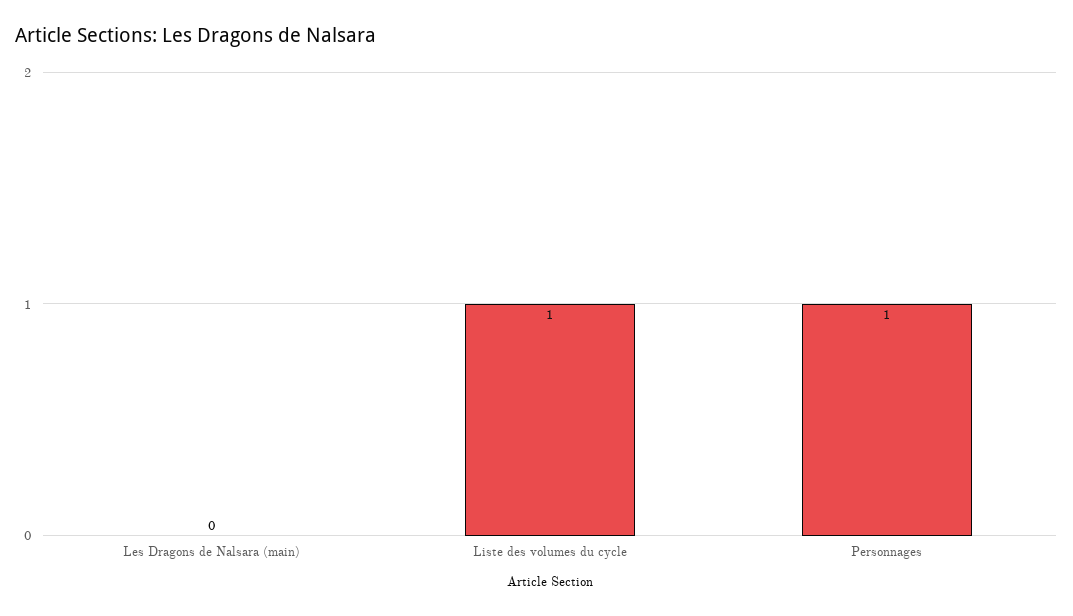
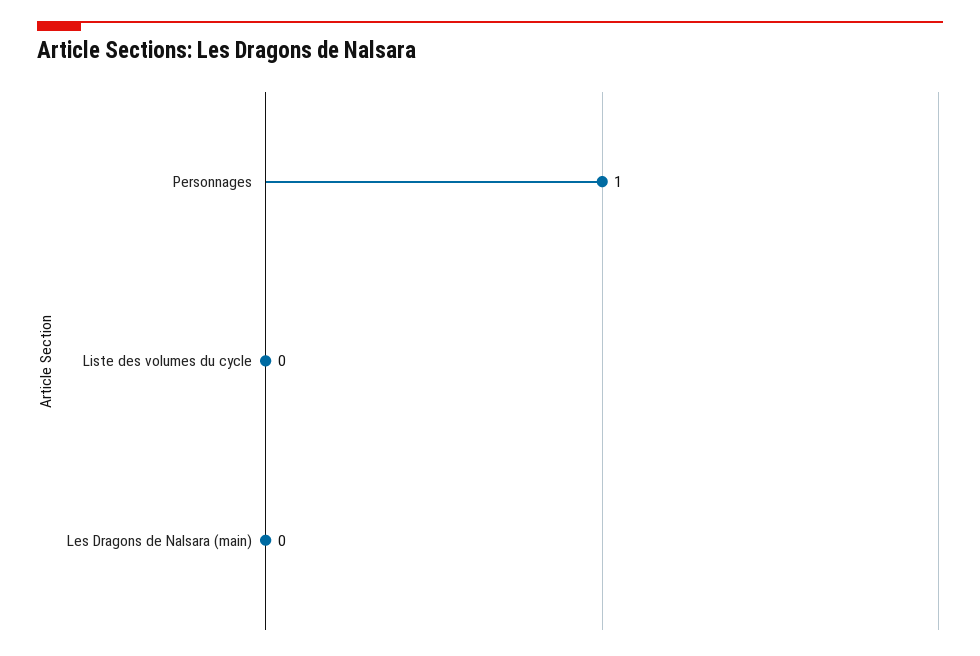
  {
    "Les Dragons de Nalsara (main)": 0,
-   "Liste des volumes du cycle": 1,
+   "Liste des volumes du cycle": 0,
    "Personnages": 1
  }

